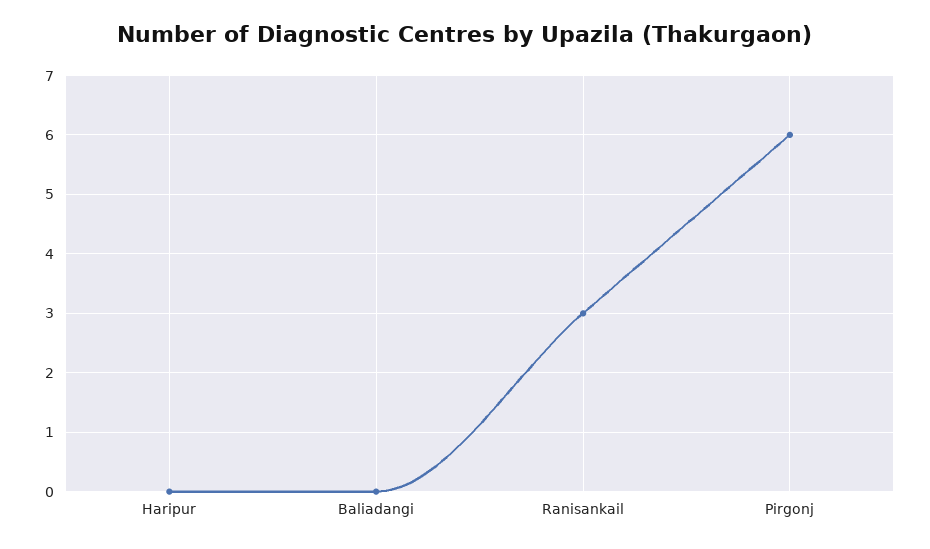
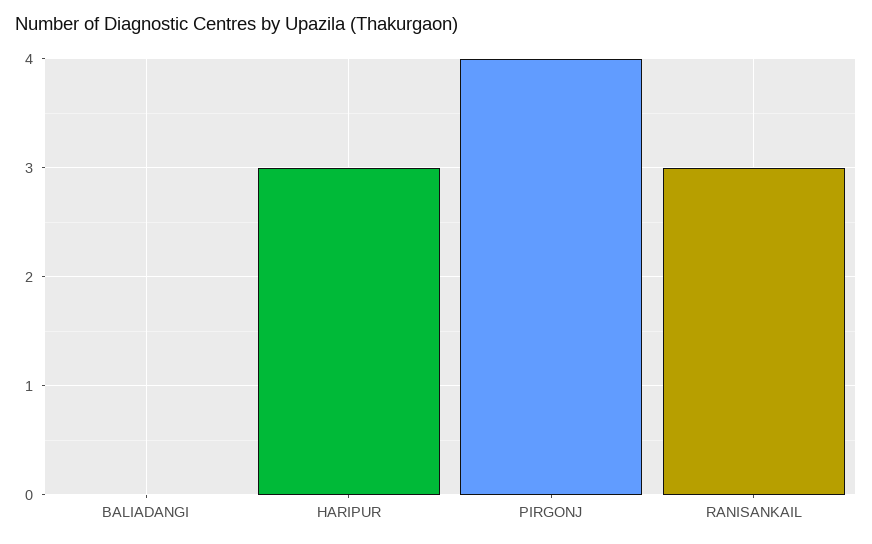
  {
-   "Haripur": 0,
+   "Haripur": 3,
    "Baliadangi": 0,
    "Ranisankail": 3,
-   "Pirgonj": 6
+   "Pirgonj": 4
  }

